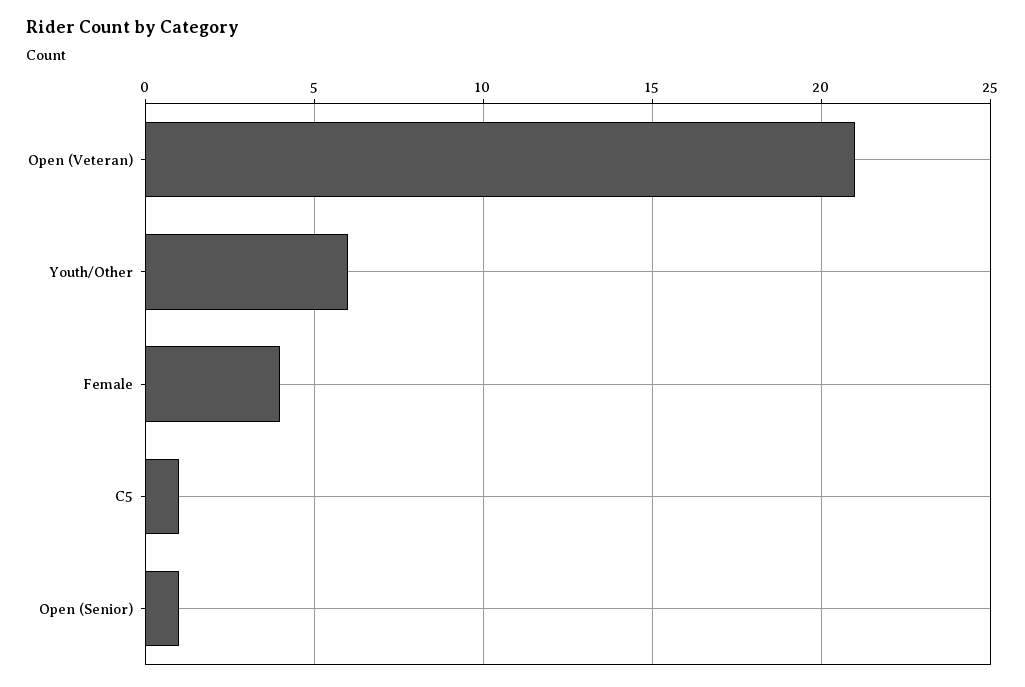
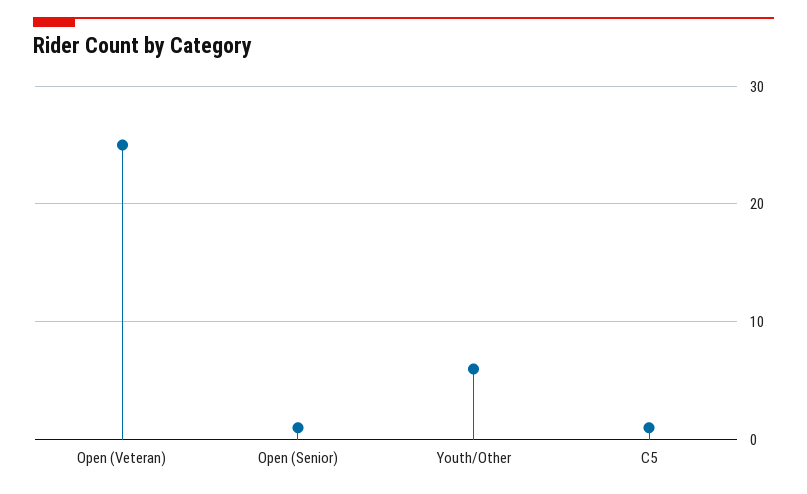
  {
-   "Open (Veteran)": 21,
+   "Open (Veteran)": 25,
    "Youth/Other": 6,
-   "Female": 4,
    "C5": 1,
    "Open (Senior)": 1
  }

